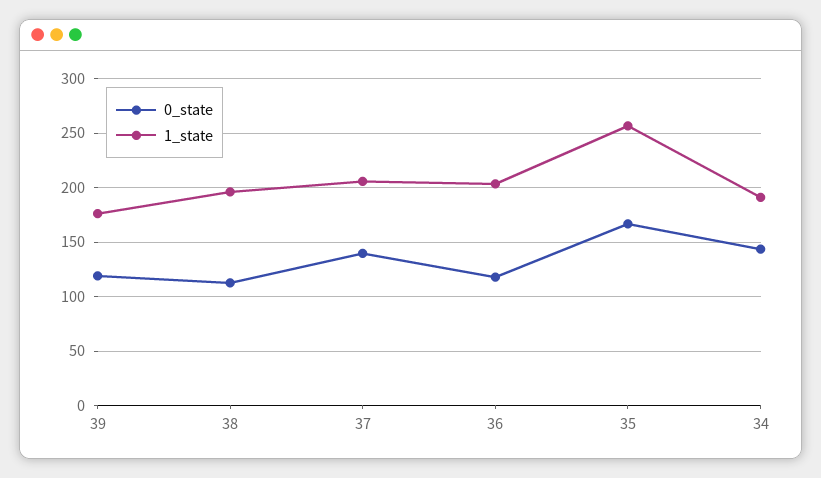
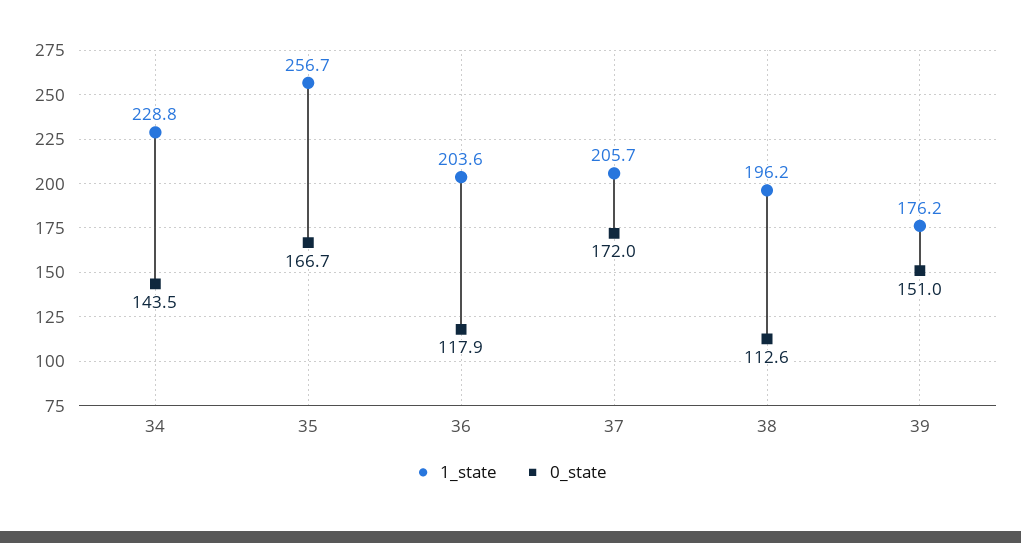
  {
    "0_state": {
-     "39": 120,
+     "39": 151,
      "38": 112.6,
-     "37": 140,
+     "37": 172,
      "36": 117.9,
      "35": 166.7,
      "34": 143.5
    },
    "1_state": {
      "39": 176.2,
      "38": 196.2,
      "37": 205.7,
      "36": 203.6,
      "35": 256.7,
-     "34": 190
+     "34": 228.8
    }
  }

